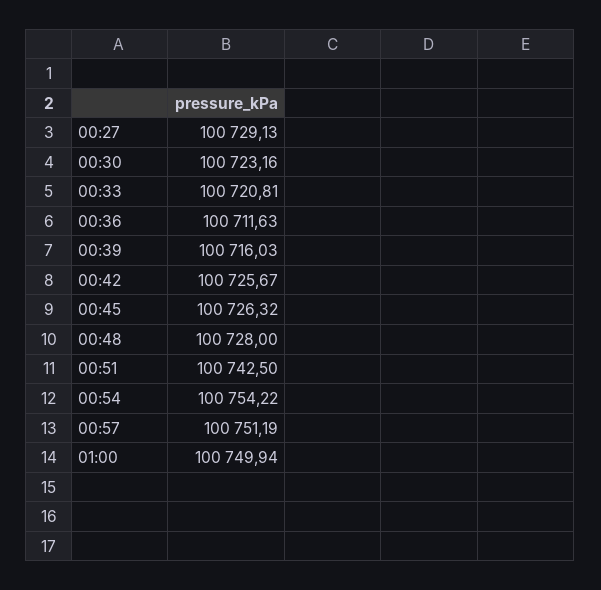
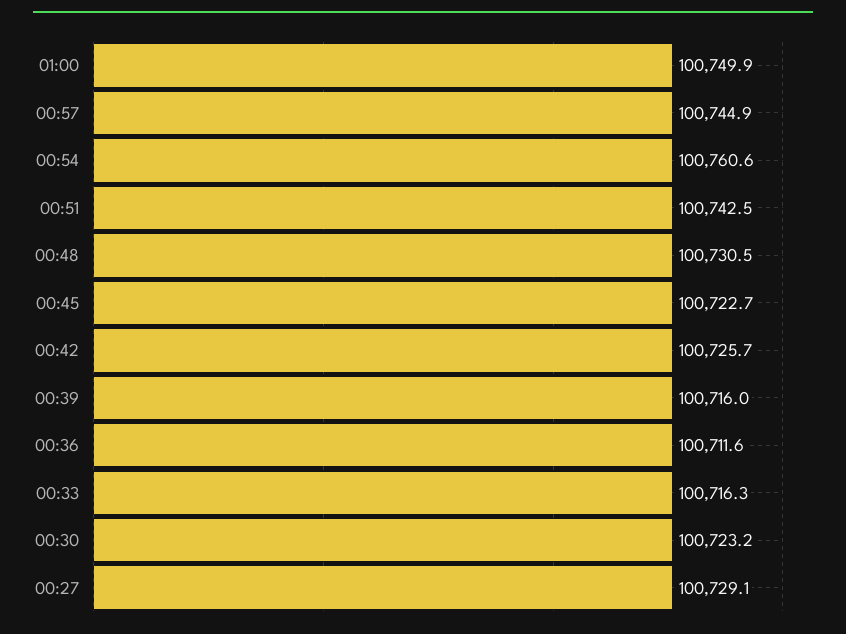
  {
    "00:27": 100729.13,
    "00:30": 100723.16,
-   "00:33": 100720.81,
+   "00:33": 100716.3,
    "00:36": 100711.63,
    "00:39": 100716.03,
    "00:42": 100725.67,
-   "00:45": 100726.32,
+   "00:45": 100722.7,
-   "00:48": 100728,
+   "00:48": 100730.5,
    "00:51": 100742.5,
-   "00:54": 100754.22,
+   "00:54": 100760.6,
-   "00:57": 100751.19,
+   "00:57": 100744.9,
    "01:00": 100749.94
  }

